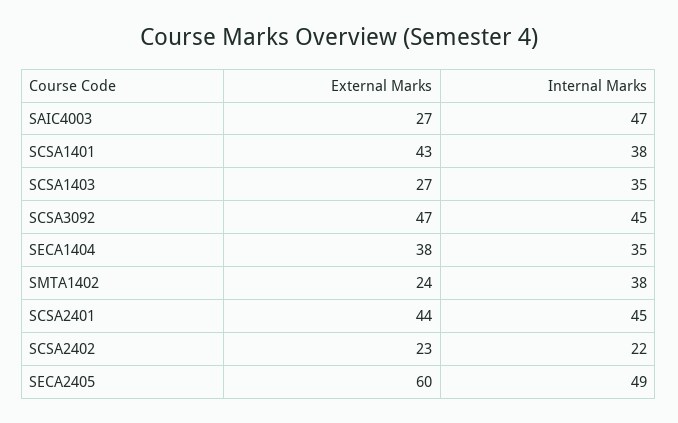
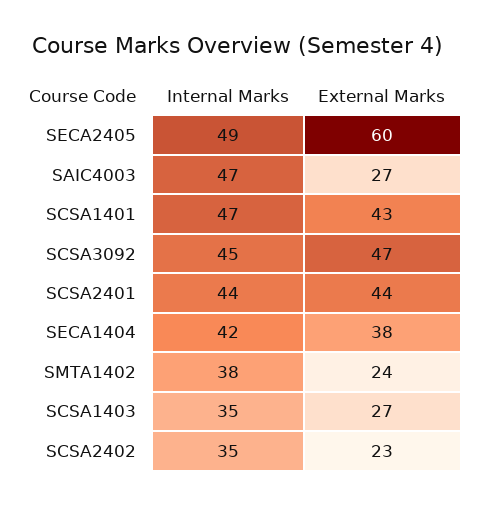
  {
    "External Marks": {
      "SAIC4003": 27,
      "SCSA1401": 43,
      "SCSA1403": 27,
      "SCSA3092": 47,
      "SECA1404": 38,
      "SMTA1402": 24,
      "SCSA2401": 44,
      "SCSA2402": 23,
      "SECA2405": 60
    },
    "Internal Marks": {
      "SAIC4003": 47,
-     "SCSA1401": 38,
+     "SCSA1401": 47,
      "SCSA1403": 35,
      "SCSA3092": 45,
-     "SECA1404": 35,
+     "SECA1404": 42,
      "SMTA1402": 38,
-     "SCSA2401": 45,
+     "SCSA2401": 44,
-     "SCSA2402": 22,
+     "SCSA2402": 35,
      "SECA2405": 49
    }
  }

